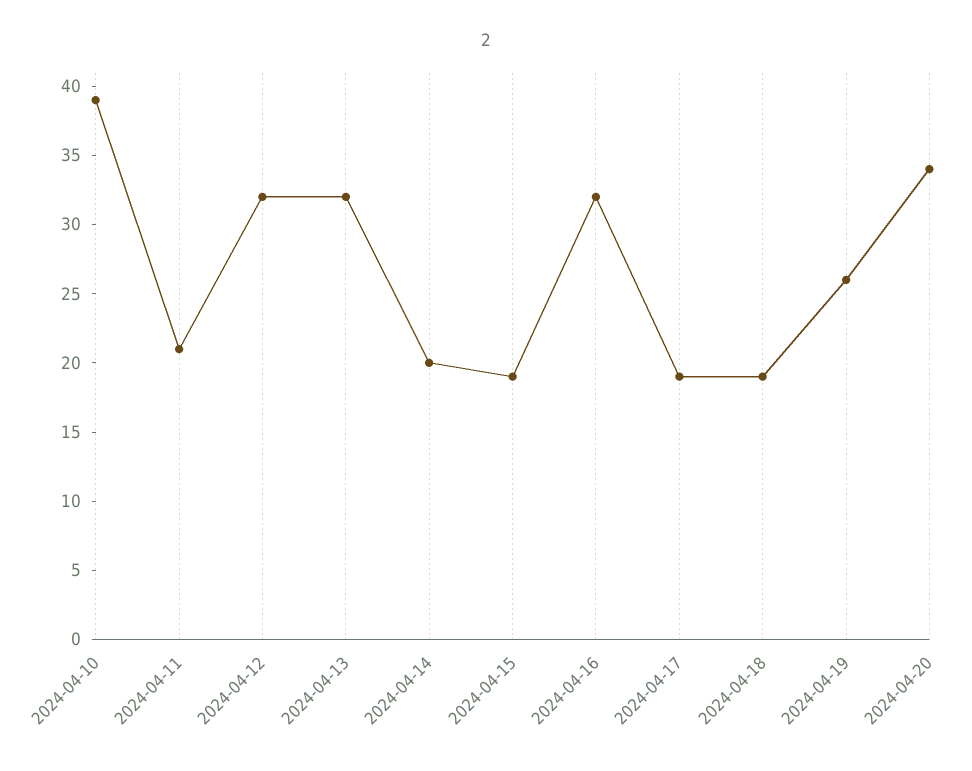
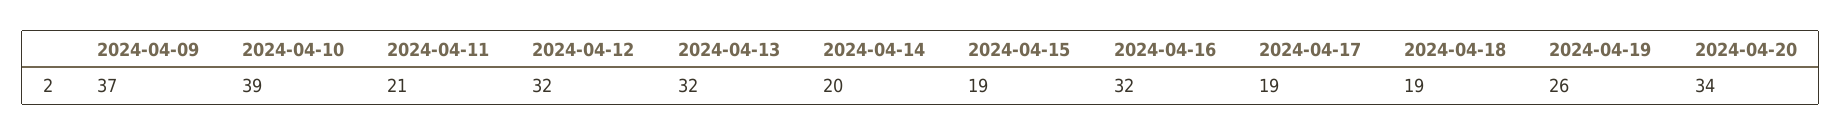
  {
    "2024-04-10": 39,
    "2024-04-11": 21,
    "2024-04-12": 32,
    "2024-04-13": 32,
    "2024-04-14": 20,
    "2024-04-15": 19,
    "2024-04-16": 32,
    "2024-04-17": 19,
    "2024-04-18": 19,
    "2024-04-19": 26,
-   "2024-04-20": 34
+   "2024-04-20": 34,
+   "2024-04-09": 37
  }

